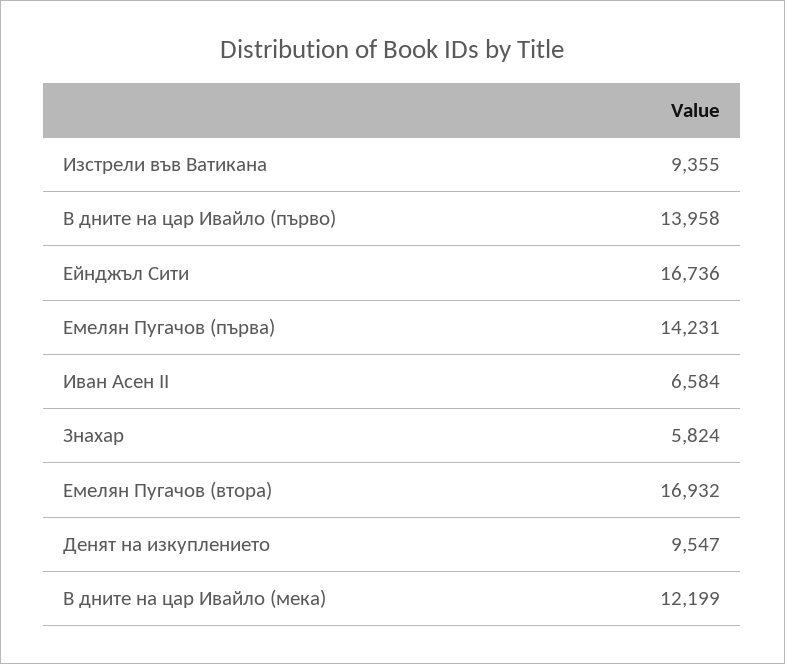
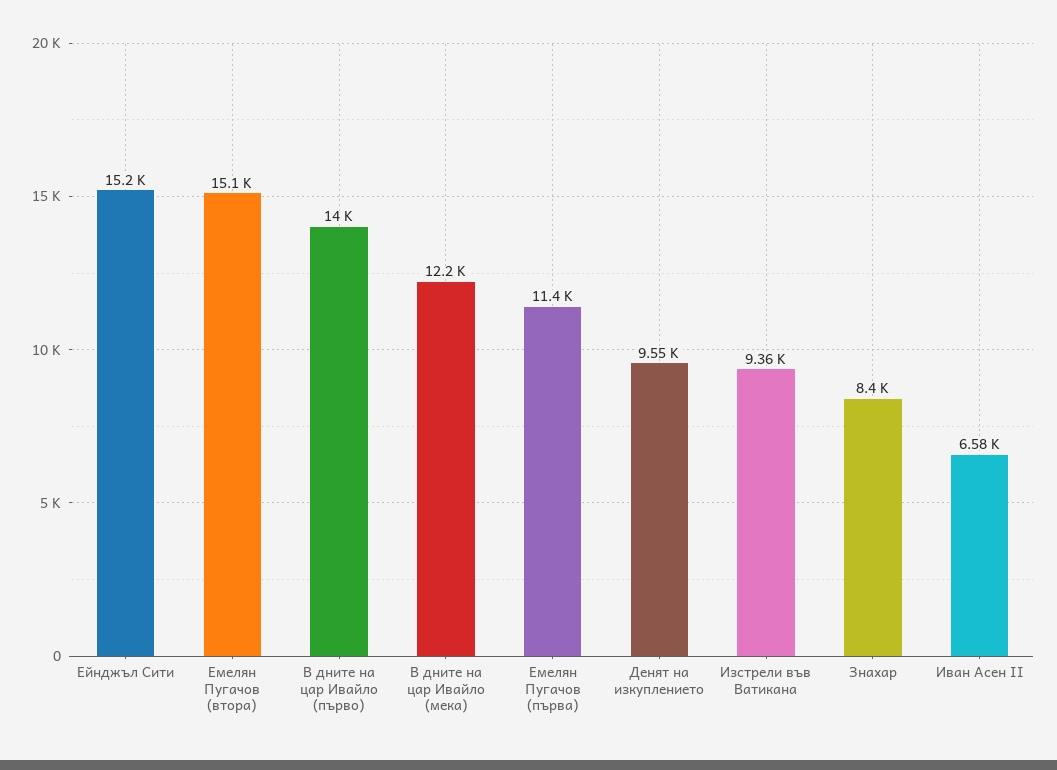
  {
    "Изстрели във Ватикана": 9355,
    "В дните на цар Ивайло (първо)": 13958,
-   "Ейнджъл Сити": 16736,
+   "Ейнджъл Сити": 15200,
-   "Емелян Пугачов (първа)": 14231,
+   "Емелян Пугачов (първа)": 11400,
    "Иван Асен II": 6584,
-   "Знахар": 5824,
+   "Знахар": 8400,
-   "Емелян Пугачов (втора)": 16932,
+   "Емелян Пугачов (втора)": 15100,
    "Денят на изкуплението": 9547,
    "В дните на цар Ивайло (мека)": 12199
  }

